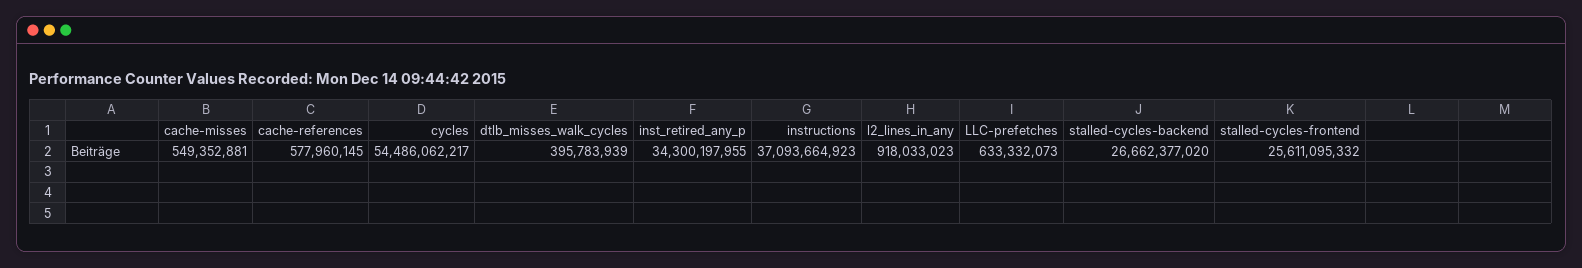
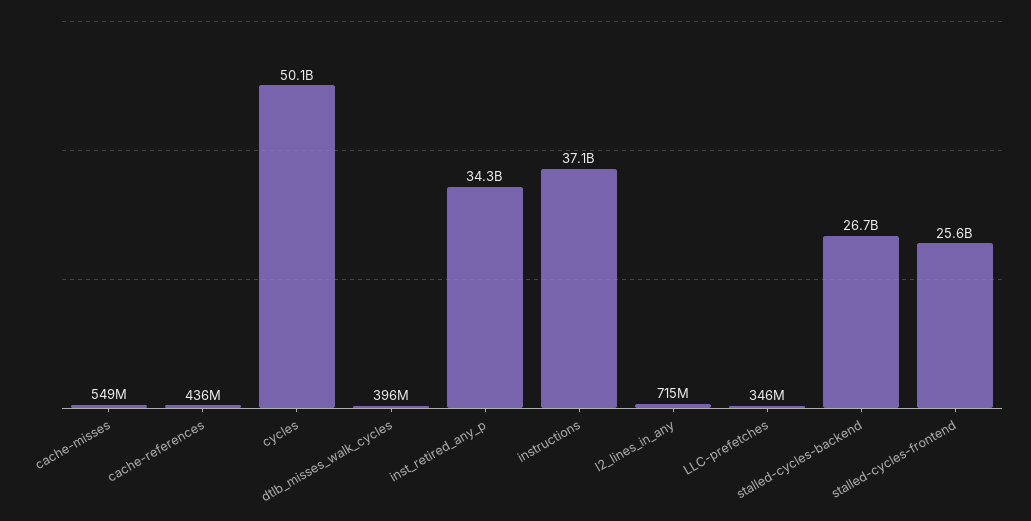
  {
    "cache-misses": 549352881,
-   "cache-references": 577960145,
+   "cache-references": 436000000,
-   "cycles": 54486062217,
+   "cycles": 50100000000,
    "dtlb_misses_walk_cycles": 395783939,
    "inst_retired_any_p": 34300197955,
    "instructions": 37093664923,
-   "l2_lines_in_any": 918033023,
+   "l2_lines_in_any": 715000000,
-   "LLC-prefetches": 633332073,
+   "LLC-prefetches": 346000000,
    "stalled-cycles-backend": 26662377020,
    "stalled-cycles-frontend": 25611095332
  }

